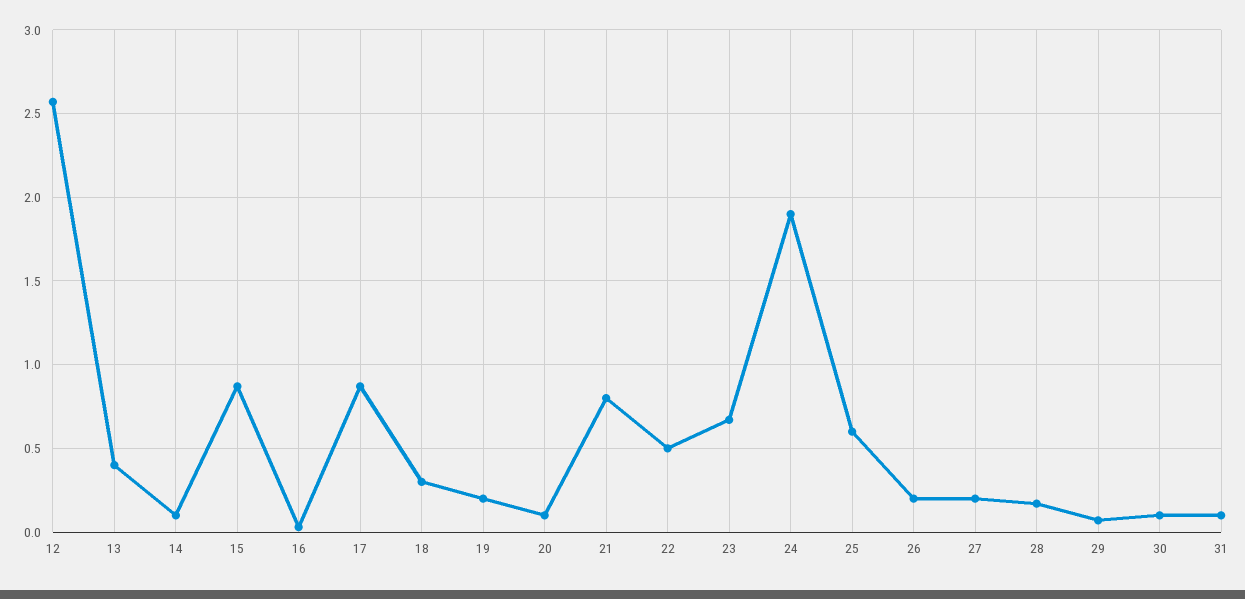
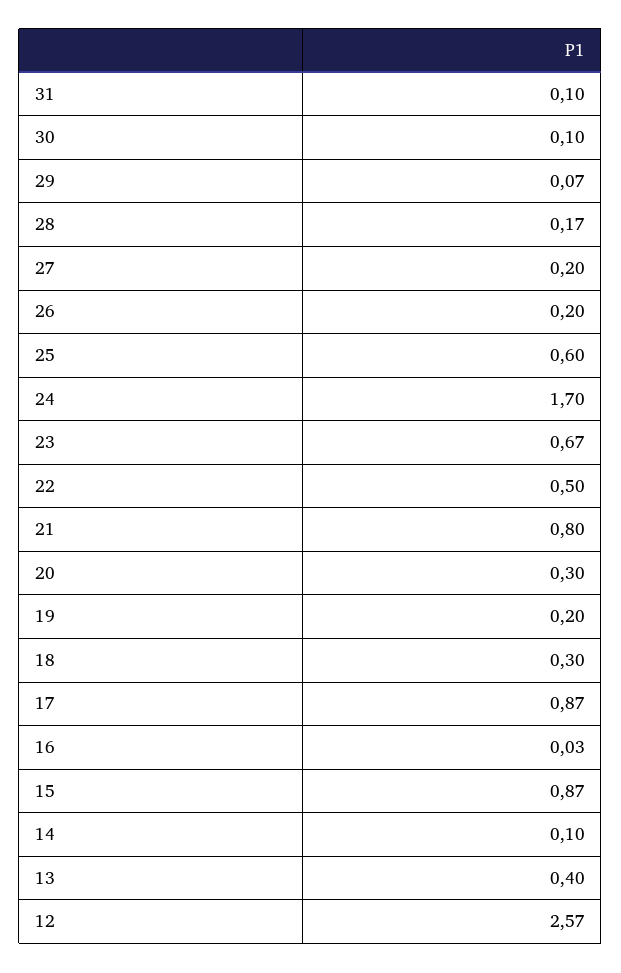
  {
    "12": 2.57,
    "13": 0.4,
    "14": 0.1,
    "15": 0.87,
    "16": 0.03,
    "17": 0.87,
    "18": 0.3,
    "19": 0.2,
-   "20": 0.1,
+   "20": 0.3,
    "21": 0.8,
    "22": 0.5,
    "23": 0.67,
-   "24": 1.9,
+   "24": 1.7,
    "25": 0.6,
    "26": 0.2,
    "27": 0.2,
    "28": 0.17,
    "29": 0.07,
    "30": 0.1,
    "31": 0.1
  }

